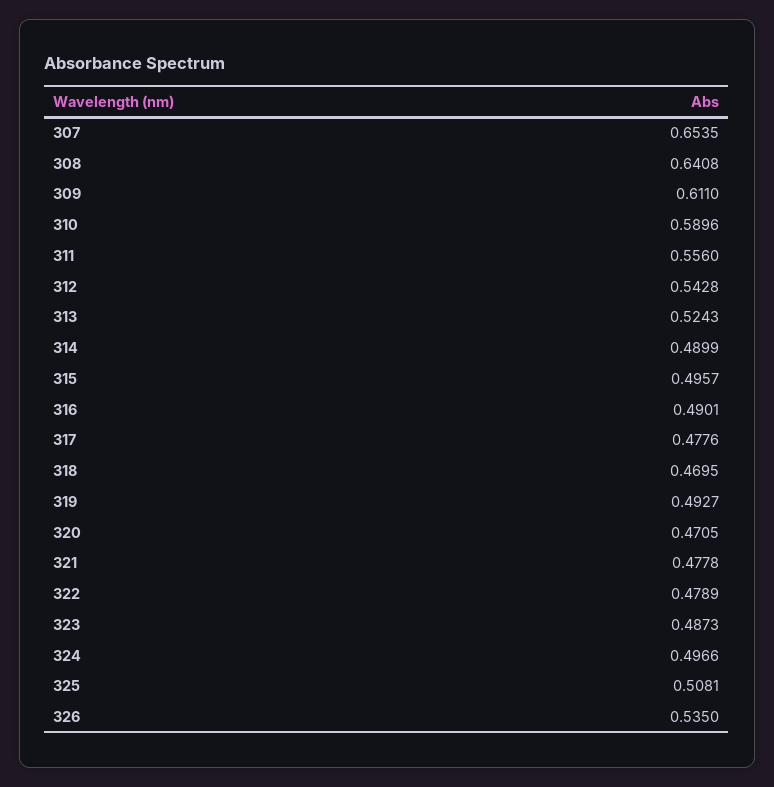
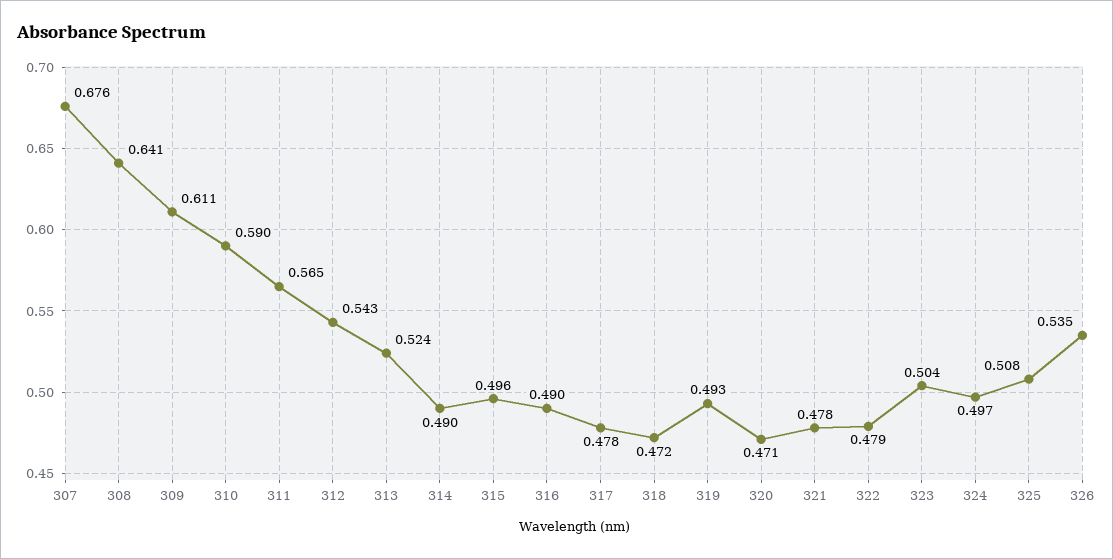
  {
-   "307": 0.6535,
+   "307": 0.676,
    "308": 0.6408,
    "309": 0.611,
    "310": 0.5896,
-   "311": 0.556,
+   "311": 0.565,
    "312": 0.5428,
    "313": 0.5243,
    "314": 0.4899,
    "315": 0.4957,
    "316": 0.4901,
    "317": 0.4776,
-   "318": 0.4695,
+   "318": 0.472,
    "319": 0.4927,
    "320": 0.4705,
    "321": 0.4778,
    "322": 0.4789,
-   "323": 0.4873,
+   "323": 0.504,
    "324": 0.4966,
    "325": 0.5081,
    "326": 0.535
  }

